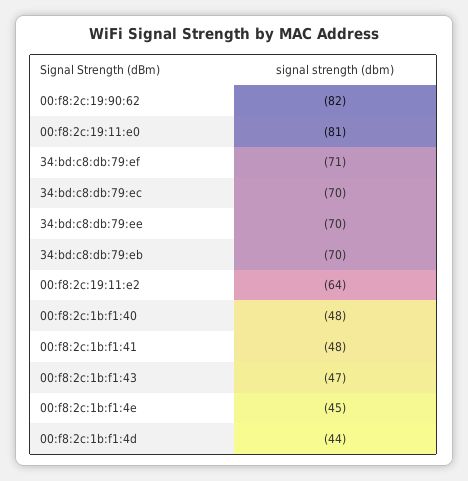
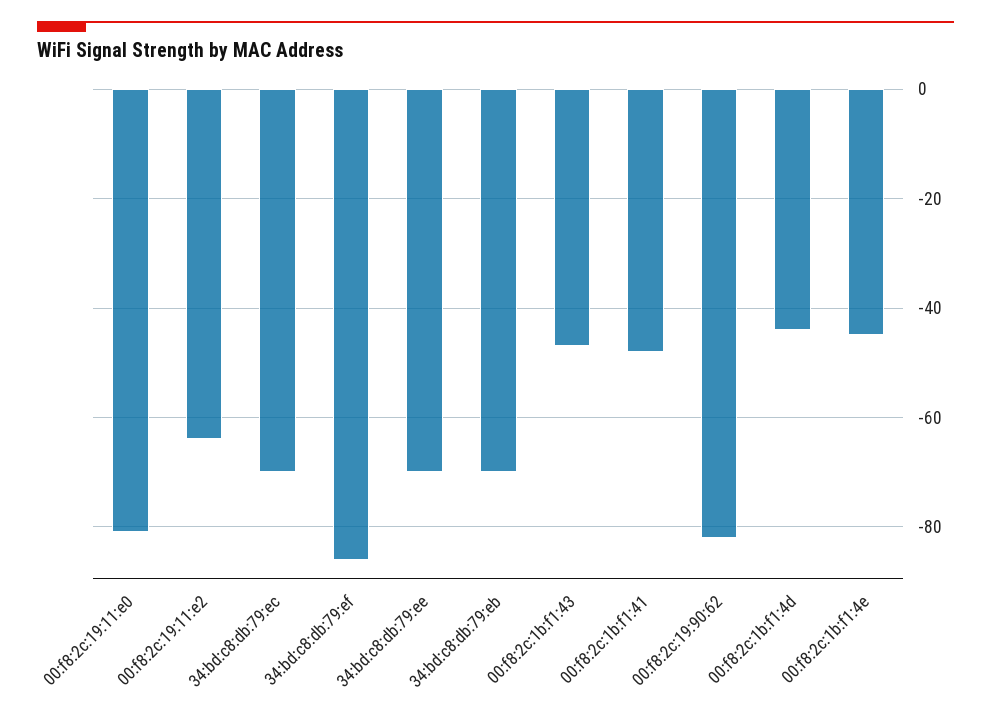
  {
    "00:f8:2c:19:90:62": -82,
    "00:f8:2c:19:11:e0": -81,
-   "34:bd:c8:db:79:ef": -71,
+   "34:bd:c8:db:79:ef": -85,
    "34:bd:c8:db:79:ec": -70,
    "34:bd:c8:db:79:ee": -70,
    "34:bd:c8:db:79:eb": -70,
    "00:f8:2c:19:11:e2": -64,
-   "00:f8:2c:1b:f1:40": -48,
    "00:f8:2c:1b:f1:41": -48,
    "00:f8:2c:1b:f1:43": -47,
    "00:f8:2c:1b:f1:4e": -45,
    "00:f8:2c:1b:f1:4d": -44
  }

